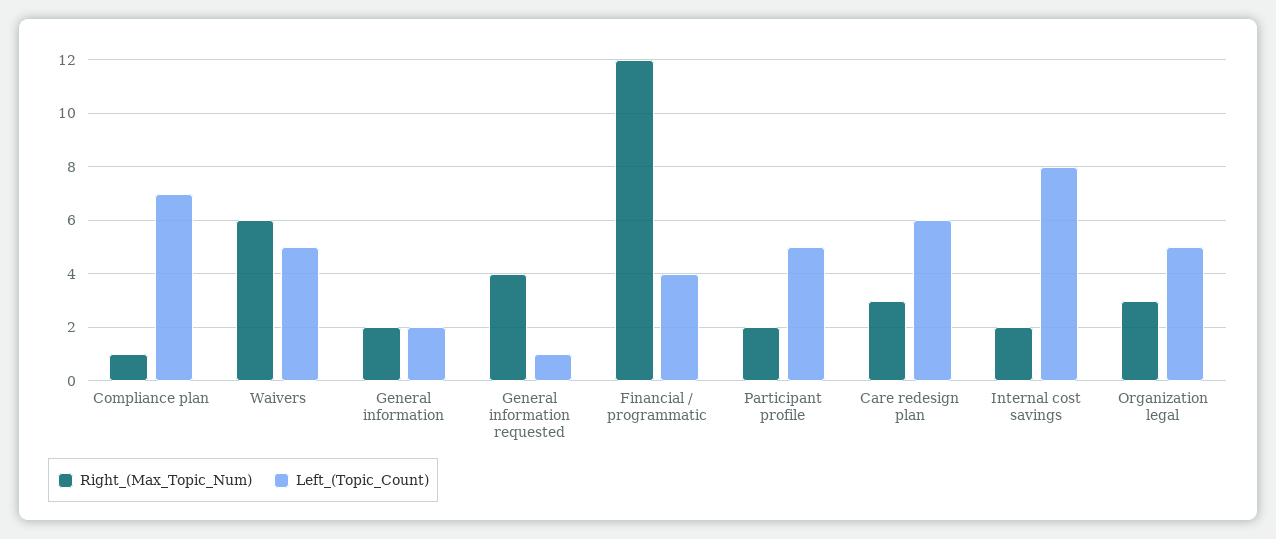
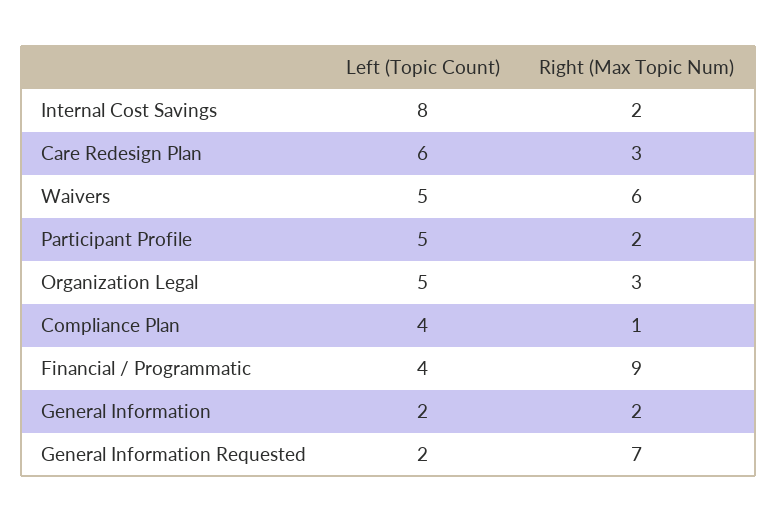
  {
    "Right_(Max_Topic_Num)": {
      "Compliance plan": 1,
      "Waivers": 6,
      "General information": 2,
-     "General information requested": 4,
+     "General information requested": 7,
-     "Financial / programmatic": 12,
+     "Financial / programmatic": 9,
      "Participant profile": 2,
      "Care redesign plan": 3,
      "Internal cost savings": 2,
      "Organization legal": 3
    },
    "Left_(Topic_Count)": {
-     "Compliance plan": 7,
+     "Compliance plan": 4,
      "Waivers": 5,
      "General information": 2,
-     "General information requested": 1,
+     "General information requested": 2,
      "Financial / programmatic": 4,
      "Participant profile": 5,
      "Care redesign plan": 6,
      "Internal cost savings": 8,
      "Organization legal": 5
    }
  }

